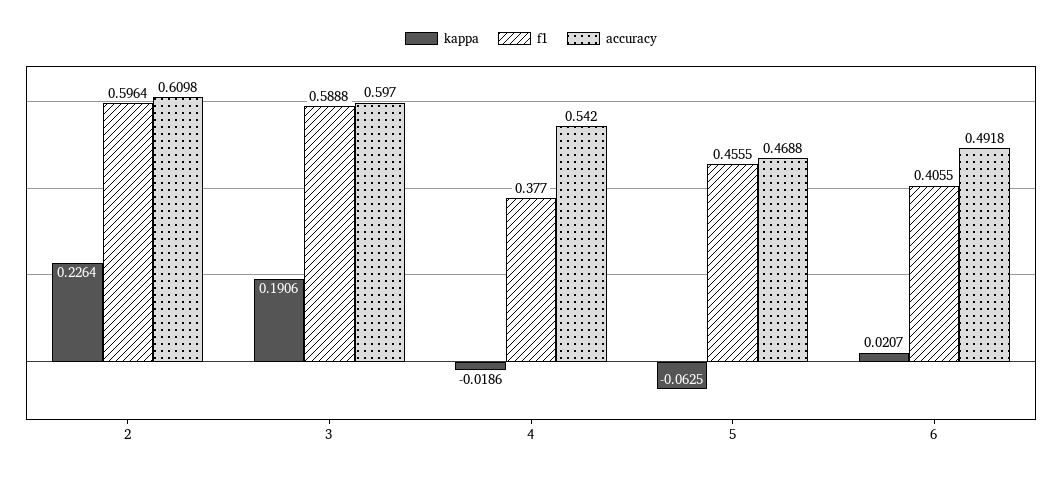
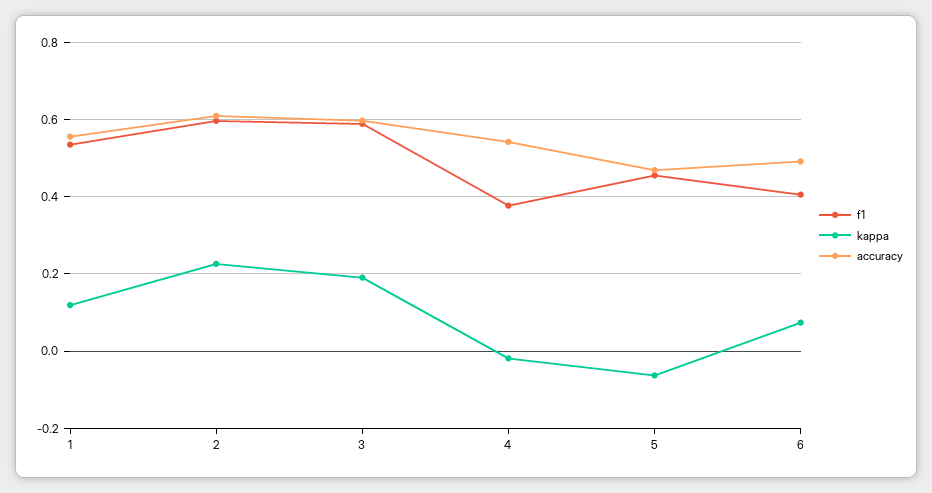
  {
    "kappa": {
      "2": 0.2264,
      "3": 0.1906,
      "4": -0.0186,
      "5": -0.0625,
-     "6": 0.0207
+     "6": 0.08,
+     "1": 0.12
    },
    "f1": {
      "2": 0.5964,
      "3": 0.5888,
      "4": 0.377,
      "5": 0.4555,
-     "6": 0.4055
+     "6": 0.4055,
+     "1": 0.54
    },
    "accuracy": {
      "2": 0.6098,
      "3": 0.597,
      "4": 0.542,
      "5": 0.4688,
-     "6": 0.4918
+     "6": 0.4918,
+     "1": 0.56
    }
  }

